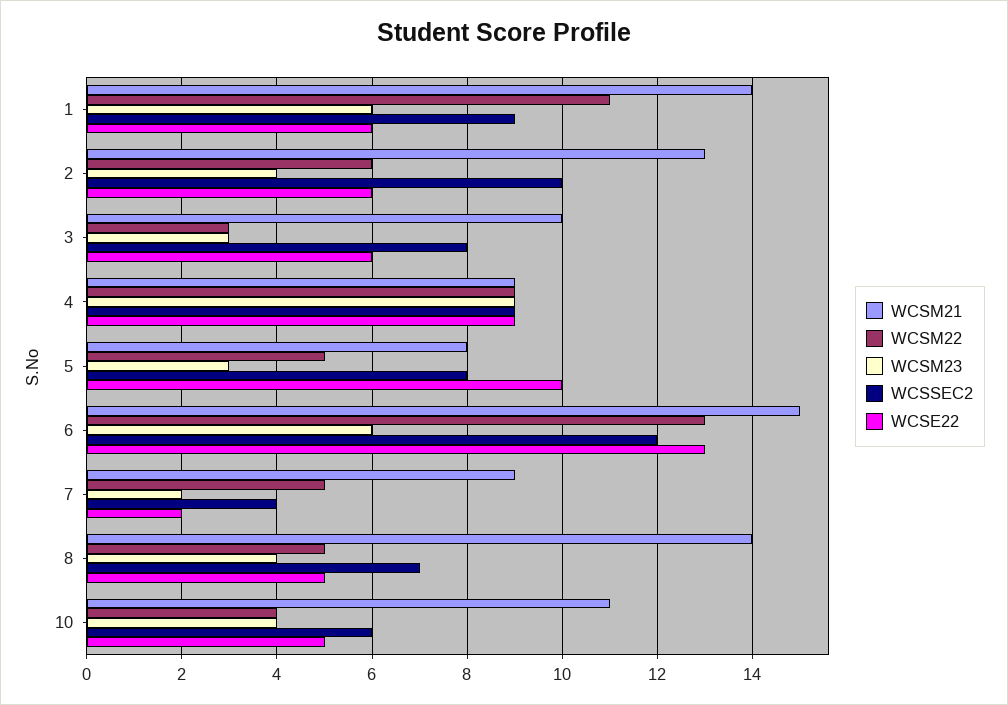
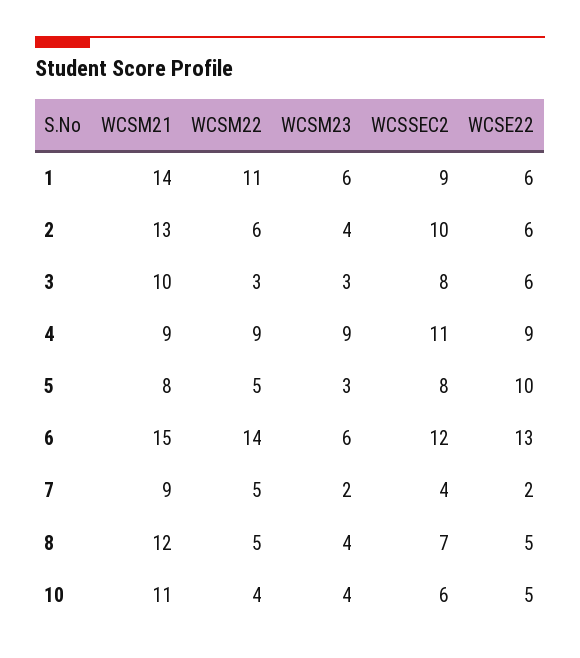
  {
    "WCSM21": {
      "1": 14,
      "2": 13,
      "3": 10,
      "4": 9,
      "5": 8,
      "6": 15,
      "7": 9,
-     "8": 14,
+     "8": 12,
      "10": 11
    },
    "WCSM22": {
      "1": 11,
      "2": 6,
      "3": 3,
      "4": 9,
      "5": 5,
-     "6": 13,
+     "6": 14,
      "7": 5,
      "8": 5,
      "10": 4
    },
    "WCSM23": {
      "1": 6,
      "2": 4,
      "3": 3,
      "4": 9,
      "5": 3,
      "6": 6,
      "7": 2,
      "8": 4,
      "10": 4
    },
    "WCSSEC2": {
      "1": 9,
      "2": 10,
      "3": 8,
-     "4": 9,
+     "4": 11,
      "5": 8,
      "6": 12,
      "7": 4,
      "8": 7,
      "10": 6
    },
    "WCSE22": {
      "1": 6,
      "2": 6,
      "3": 6,
      "4": 9,
      "5": 10,
      "6": 13,
      "7": 2,
      "8": 5,
      "10": 5
    }
  }

